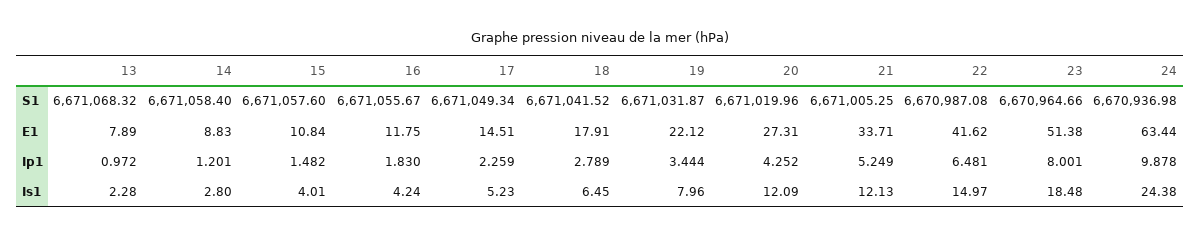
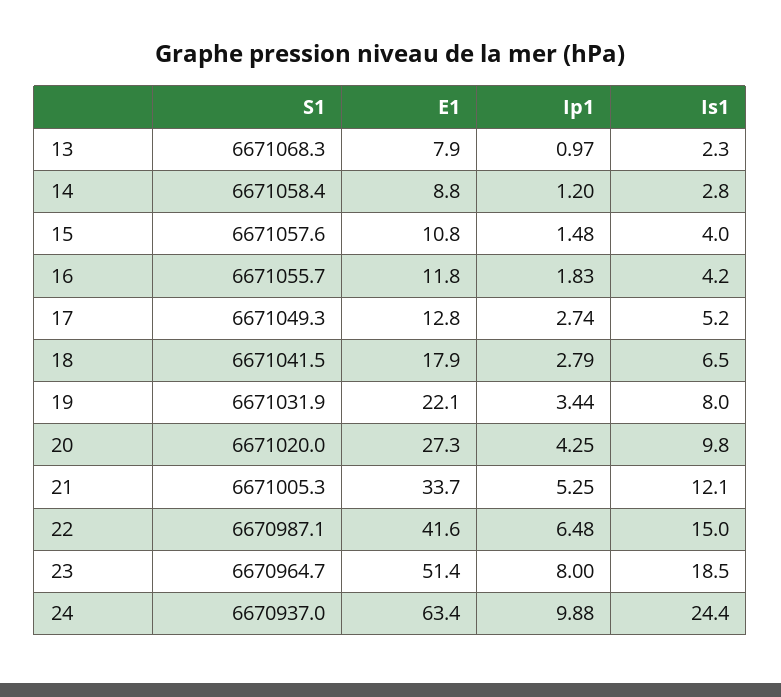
  {
    "13": {
      "S1": 6671068.32,
      "E1": 7.89,
      "Ip1": 0.972,
      "Is1": 2.28
    },
    "14": {
      "S1": 6671058.4,
      "E1": 8.83,
      "Ip1": 1.201,
      "Is1": 2.8
    },
    "15": {
      "S1": 6671057.6,
      "E1": 10.84,
      "Ip1": 1.482,
      "Is1": 4.01
    },
    "16": {
      "S1": 6671055.67,
      "E1": 11.75,
      "Ip1": 1.83,
      "Is1": 4.24
    },
    "17": {
      "S1": 6671049.34,
-     "E1": 14.51,
+     "E1": 12.8,
-     "Ip1": 2.259,
+     "Ip1": 2.74,
      "Is1": 5.23
    },
    "18": {
      "S1": 6671041.52,
      "E1": 17.91,
      "Ip1": 2.789,
      "Is1": 6.45
    },
    "19": {
      "S1": 6671031.87,
      "E1": 22.12,
      "Ip1": 3.444,
      "Is1": 7.96
    },
    "20": {
      "S1": 6671019.96,
      "E1": 27.31,
      "Ip1": 4.252,
-     "Is1": 12.09
+     "Is1": 9.8
    },
    "21": {
      "S1": 6671005.25,
      "E1": 33.71,
      "Ip1": 5.249,
      "Is1": 12.13
    },
    "22": {
      "S1": 6670987.08,
      "E1": 41.62,
      "Ip1": 6.481,
      "Is1": 14.97
    },
    "23": {
      "S1": 6670964.66,
      "E1": 51.38,
      "Ip1": 8.001,
      "Is1": 18.48
    },
    "24": {
      "S1": 6670936.98,
      "E1": 63.44,
      "Ip1": 9.878,
      "Is1": 24.38
    }
  }

